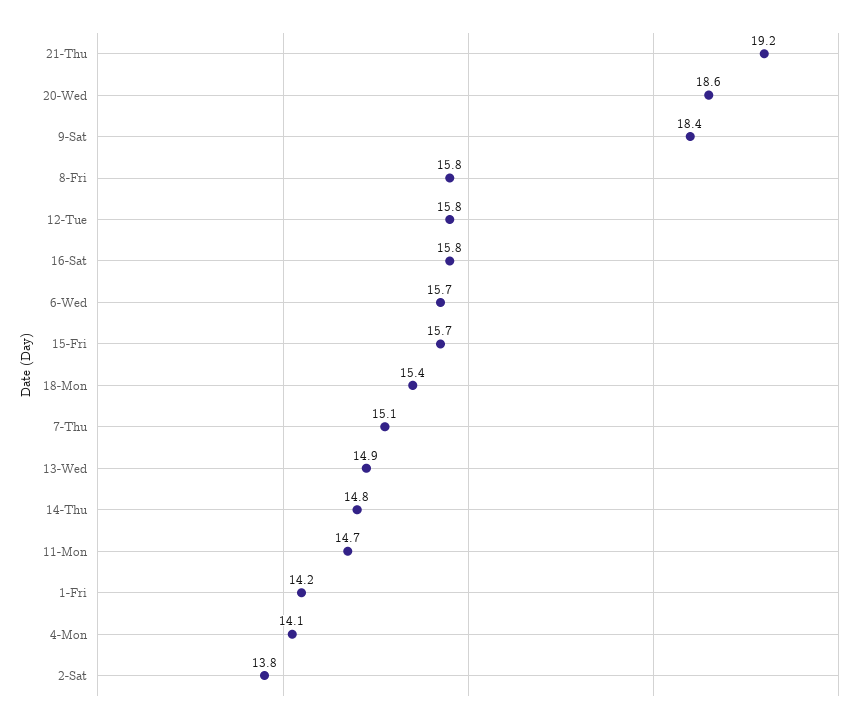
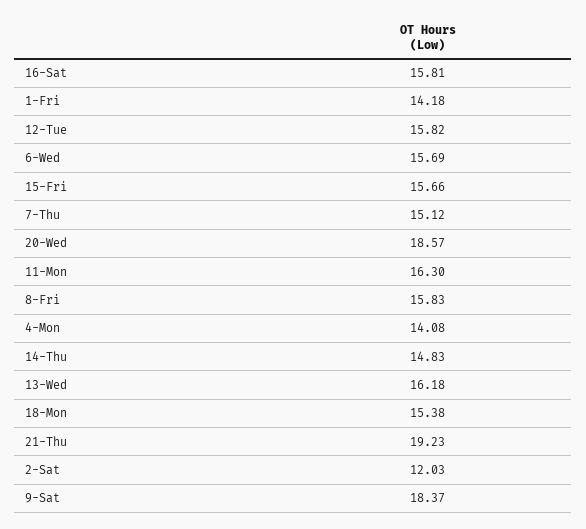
  {
    "21-Thu": 19.23,
    "20-Wed": 18.57,
    "9-Sat": 18.37,
    "8-Fri": 15.83,
    "12-Tue": 15.82,
    "16-Sat": 15.81,
    "6-Wed": 15.69,
    "15-Fri": 15.66,
    "18-Mon": 15.38,
    "7-Thu": 15.12,
-   "13-Wed": 14.9,
+   "13-Wed": 16.18,
    "14-Thu": 14.83,
-   "11-Mon": 14.7,
+   "11-Mon": 16.3,
    "1-Fri": 14.18,
    "4-Mon": 14.08,
-   "2-Sat": 13.8
+   "2-Sat": 12.03
  }

